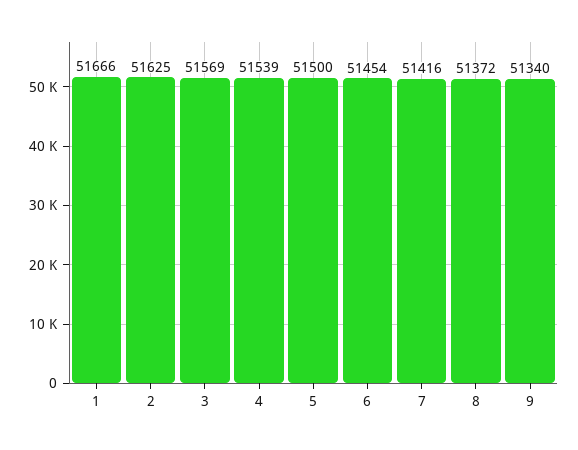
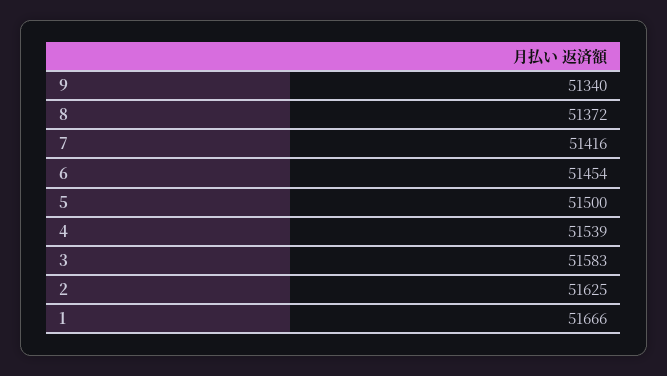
  {
    "1": 51666,
    "2": 51625,
-   "3": 51569,
+   "3": 51583,
    "4": 51539,
    "5": 51500,
    "6": 51454,
    "7": 51416,
    "8": 51372,
    "9": 51340
  }

